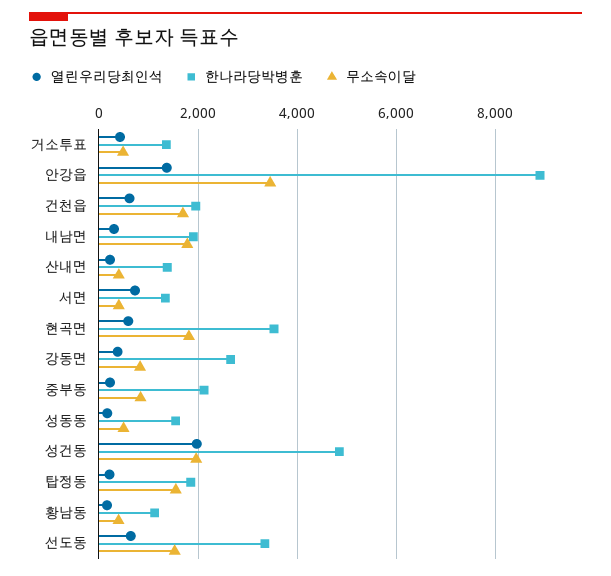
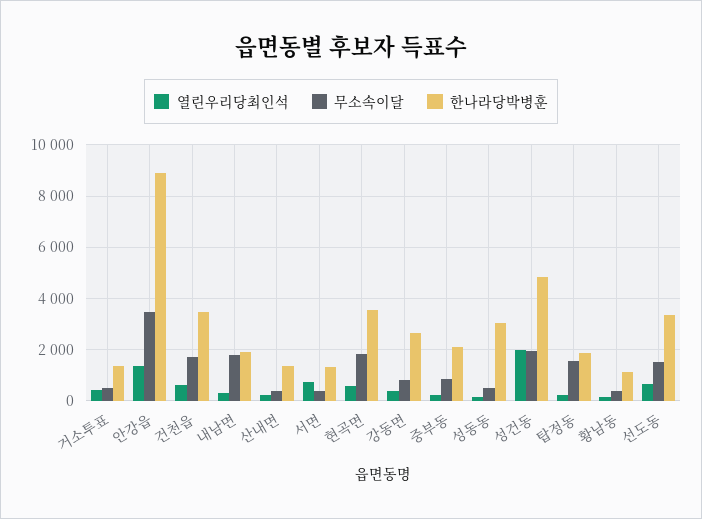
  {
    "열린우리당최인석": {
      "거소투표": 400,
      "안강읍": 1400,
      "건천읍": 600,
      "내남면": 400,
      "산내면": 200,
      "서면": 800,
      "현곡면": 600,
      "강동면": 400,
      "중부동": 200,
      "성동동": 200,
      "성건동": 2000,
      "탑정동": 200,
      "황남동": 200,
      "선도동": 600
    },
    "한나라당박병훈": {
      "거소투표": 1400,
      "안강읍": 9000,
-     "건천읍": 2000,
+     "건천읍": 3500,
      "내남면": 2000,
      "산내면": 1400,
      "서면": 1400,
      "현곡면": 3600,
      "강동면": 2600,
      "중부동": 2200,
-     "성동동": 1600,
+     "성동동": 3000,
      "성건동": 4800,
      "탑정동": 1800,
      "황남동": 1200,
      "선도동": 3400
    },
    "무소속이달": {
      "거소투표": 400,
      "안강읍": 3400,
      "건천읍": 1600,
      "내남면": 1800,
      "산내면": 400,
      "서면": 400,
      "현곡면": 1800,
      "강동면": 800,
      "중부동": 800,
      "성동동": 400,
      "성건동": 2000,
      "탑정동": 1600,
      "황남동": 400,
      "선도동": 1600
    }
  }

